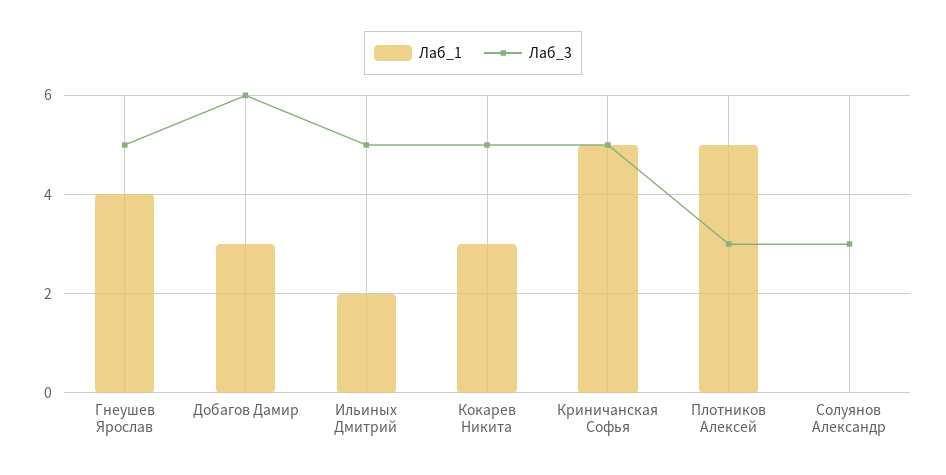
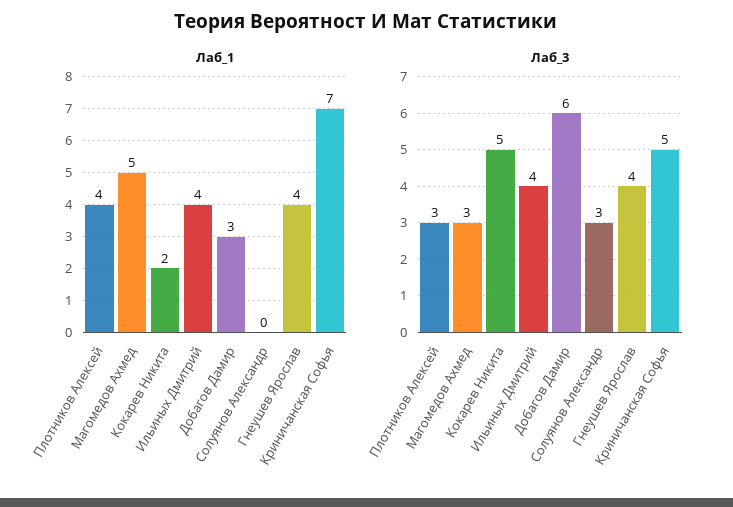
  {
    "Лаб_1": {
      "Гнеушев Ярослав": 4,
      "Добагов Дамир": 3,
-     "Ильиных Дмитрий": 2,
+     "Ильиных Дмитрий": 4,
-     "Кокарев Никита": 3,
+     "Кокарев Никита": 2,
-     "Криничанская Софья": 5,
+     "Криничанская Софья": 7,
-     "Плотников Алексей": 5,
+     "Плотников Алексей": 4,
-     "Солуянов Александр": 0
+     "Солуянов Александр": 0,
+     "Магомедов Ахмед": 5
    },
    "Лаб_3": {
-     "Гнеушев Ярослав": 5,
+     "Гнеушев Ярослав": 4,
      "Добагов Дамир": 6,
-     "Ильиных Дмитрий": 5,
+     "Ильиных Дмитрий": 4,
      "Кокарев Никита": 5,
      "Криничанская Софья": 5,
      "Плотников Алексей": 3,
-     "Солуянов Александр": 3
+     "Солуянов Александр": 3,
+     "Магомедов Ахмед": 3
    }
  }

